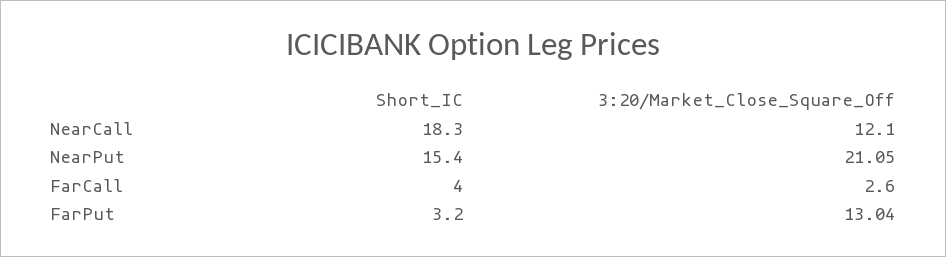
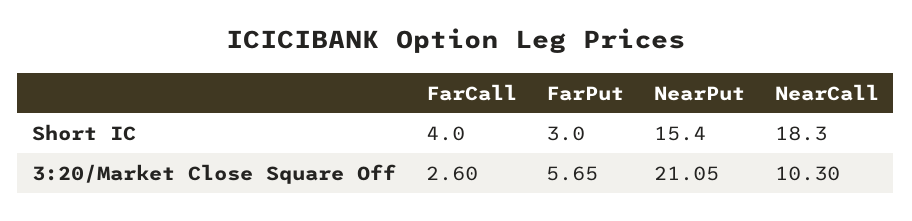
  {
    "Short_IC": {
      "NearCall": 18.3,
      "NearPut": 15.4,
      "FarCall": 4,
-     "FarPut": 3.2
+     "FarPut": 3
    },
    "3:20/Market_Close_Square_Off": {
-     "NearCall": 12.1,
+     "NearCall": 10.3,
      "NearPut": 21.05,
      "FarCall": 2.6,
-     "FarPut": 13.04
+     "FarPut": 5.65
    }
  }

